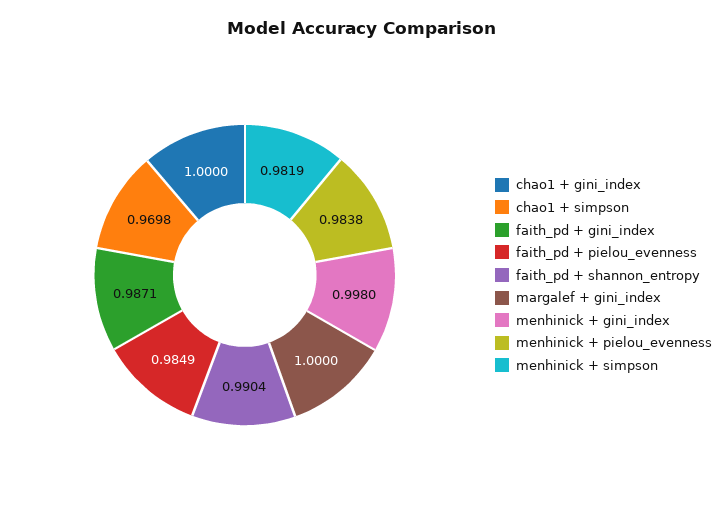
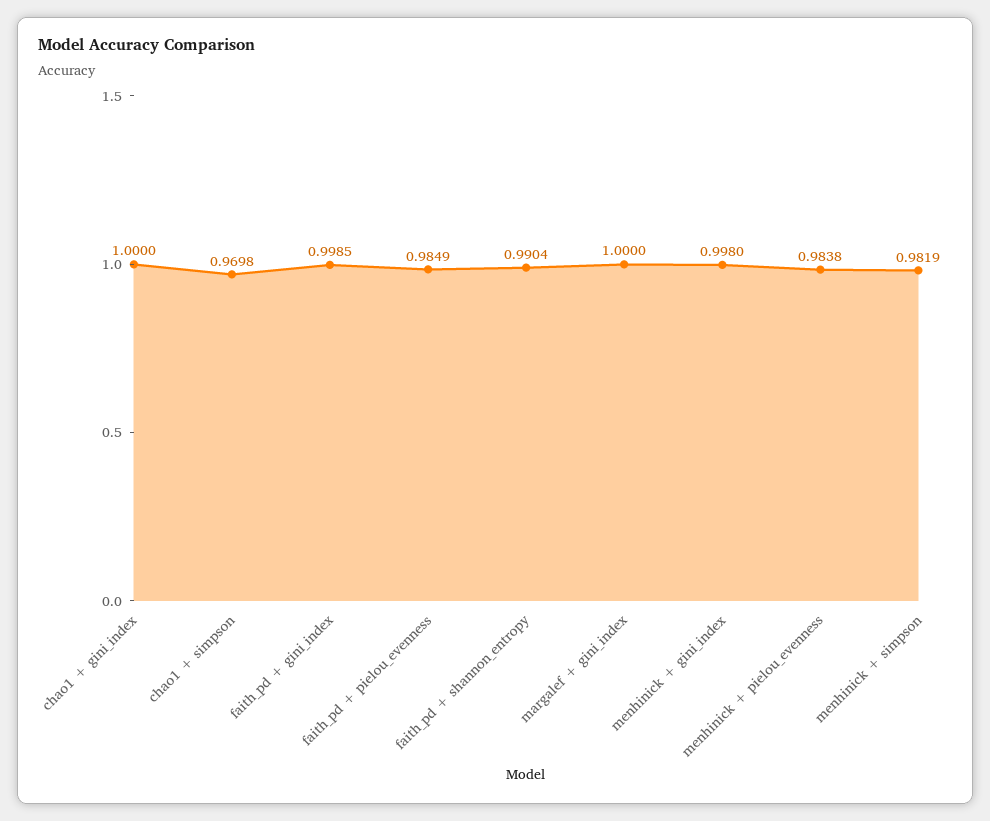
  {
    "chao1 + gini_index": 1,
    "chao1 + simpson": 0.9698,
-   "faith_pd + gini_index": 0.9871,
+   "faith_pd + gini_index": 0.9985,
    "faith_pd + pielou_evenness": 0.9849,
    "faith_pd + shannon_entropy": 0.9904,
    "margalef + gini_index": 1,
    "menhinick + gini_index": 0.998,
    "menhinick + pielou_evenness": 0.9838,
    "menhinick + simpson": 0.9819
  }

